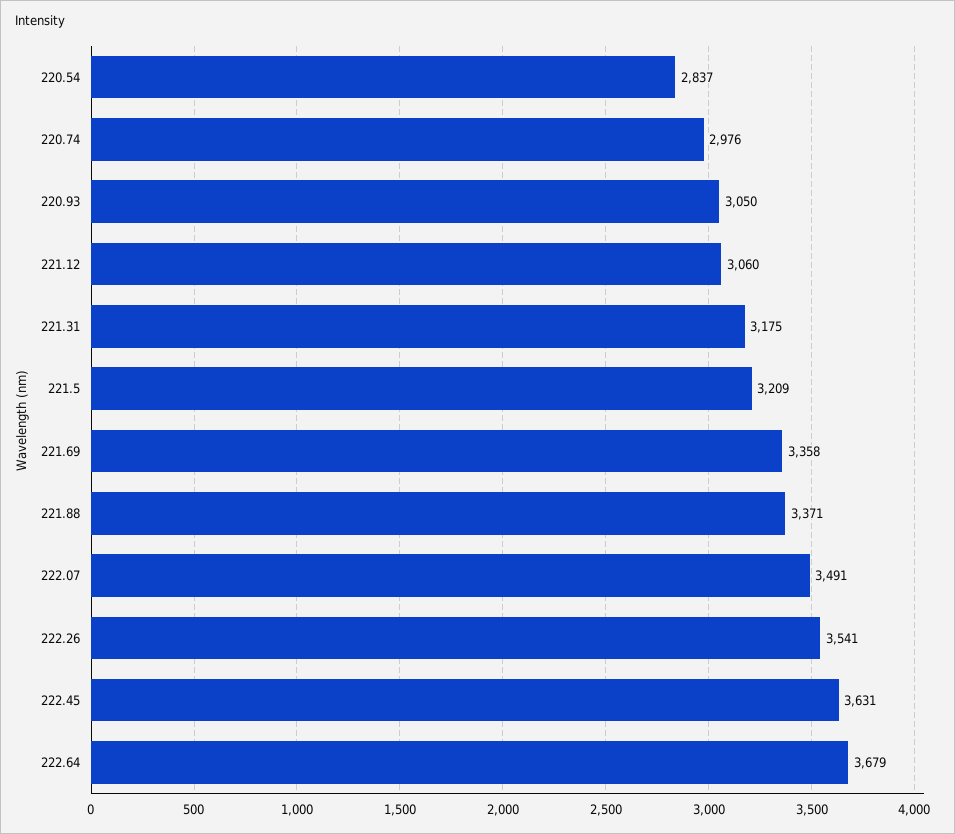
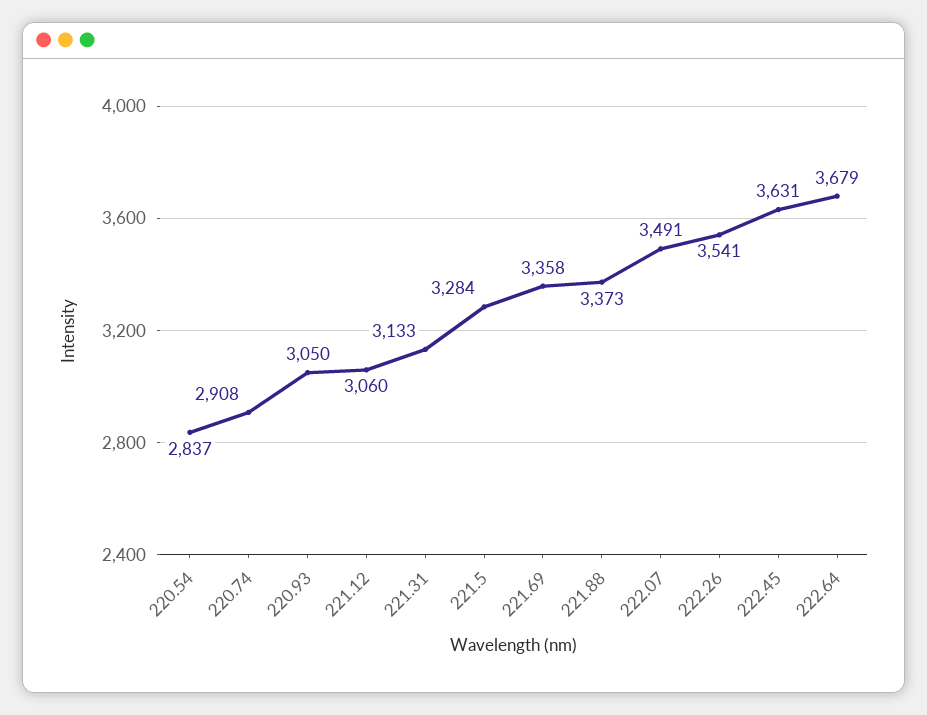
  {
    "220.54": 2837,
-   "220.74": 2976,
+   "220.74": 2908,
    "220.93": 3050,
    "221.12": 3060,
-   "221.31": 3175,
+   "221.31": 3133,
-   "221.5": 3209,
+   "221.5": 3284,
    "221.69": 3358,
-   "221.88": 3371,
+   "221.88": 3373,
    "222.07": 3491,
    "222.26": 3541,
    "222.45": 3631,
    "222.64": 3679
  }

